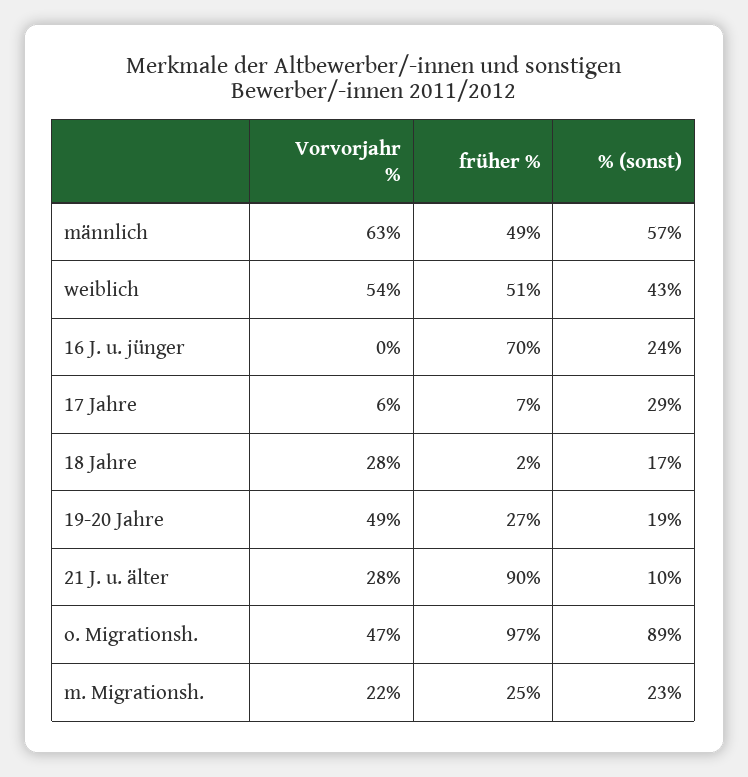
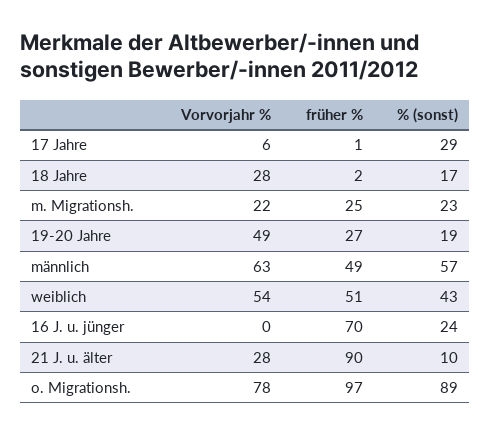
  {
    "Vorvorjahr %": {
      "männlich": 63,
      "weiblich": 54,
      "16 J. u. jünger": 0,
      "17 Jahre": 6,
      "18 Jahre": 28,
      "19-20 Jahre": 49,
      "21 J. u. älter": 28,
-     "o. Migrationsh.": 47,
+     "o. Migrationsh.": 78,
      "m. Migrationsh.": 22
    },
    "früher %": {
      "männlich": 49,
      "weiblich": 51,
      "16 J. u. jünger": 70,
-     "17 Jahre": 7,
+     "17 Jahre": 1,
      "18 Jahre": 2,
      "19-20 Jahre": 27,
      "21 J. u. älter": 90,
      "o. Migrationsh.": 97,
      "m. Migrationsh.": 25
    },
    "% (sonst)": {
      "männlich": 57,
      "weiblich": 43,
      "16 J. u. jünger": 24,
      "17 Jahre": 29,
      "18 Jahre": 17,
      "19-20 Jahre": 19,
      "21 J. u. älter": 10,
      "o. Migrationsh.": 89,
      "m. Migrationsh.": 23
    }
  }

